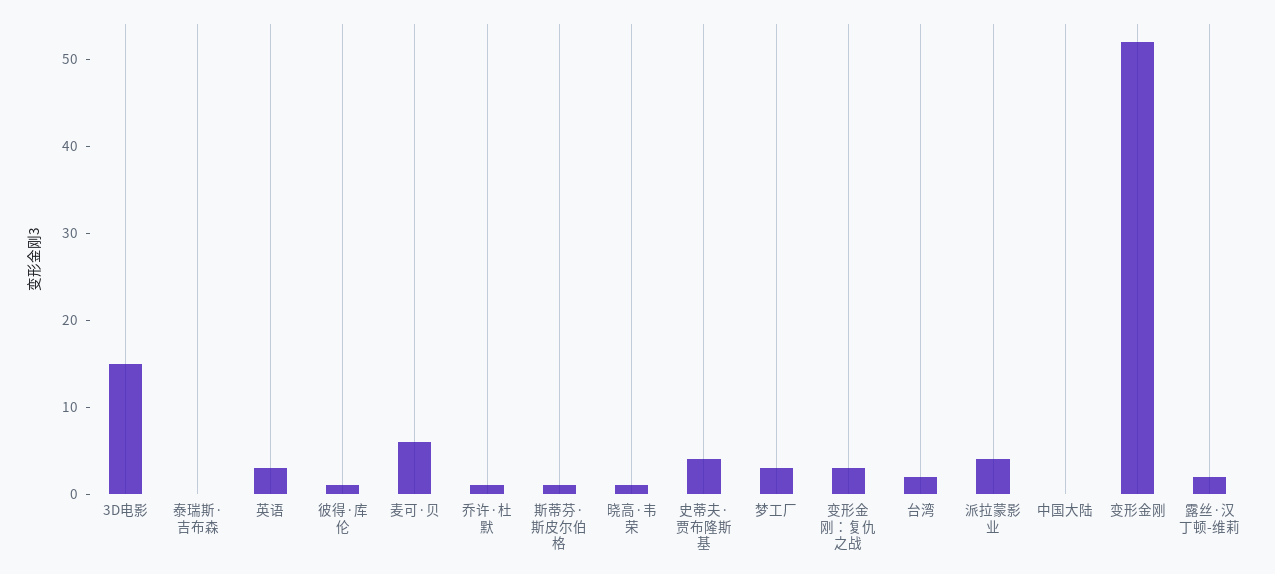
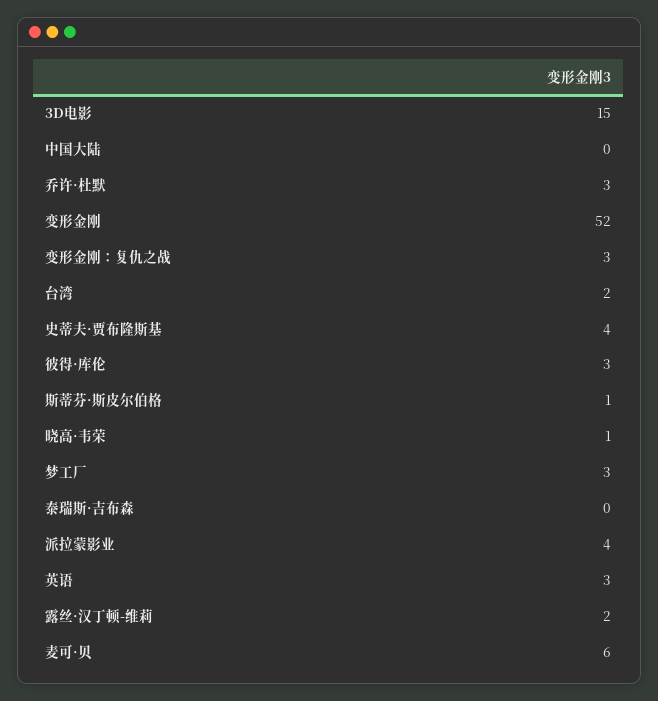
  {
    "3D电影": 15,
    "泰瑞斯·吉布森": 0,
    "英语": 3,
-   "彼得·库伦": 1,
+   "彼得·库伦": 3,
    "麦可·贝": 6,
-   "乔许·杜默": 1,
+   "乔许·杜默": 3,
    "斯蒂芬·斯皮尔伯格": 1,
    "晓高·韦荣": 1,
    "史蒂夫·贾布隆斯基": 4,
    "梦工厂": 3,
    "变形金刚：复仇之战": 3,
    "台湾": 2,
    "派拉蒙影业": 4,
    "中国大陆": 0,
    "变形金刚": 52,
    "露丝·汉丁顿-维莉": 2
  }

